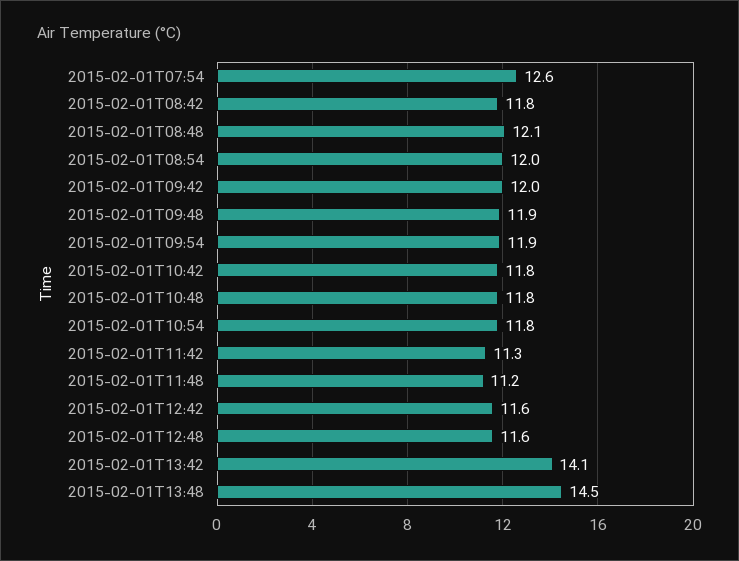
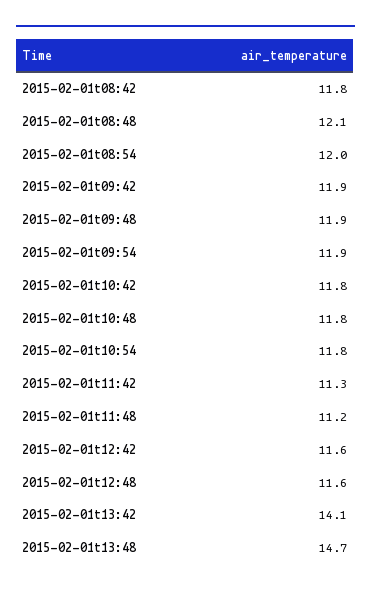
  {
-   "2015-02-01T07:54": 12.6,
    "2015-02-01T08:42": 11.8,
    "2015-02-01T08:48": 12.1,
    "2015-02-01T08:54": 12,
-   "2015-02-01T09:42": 12,
+   "2015-02-01T09:42": 11.9,
    "2015-02-01T09:48": 11.9,
    "2015-02-01T09:54": 11.9,
    "2015-02-01T10:42": 11.8,
    "2015-02-01T10:48": 11.8,
    "2015-02-01T10:54": 11.8,
    "2015-02-01T11:42": 11.3,
    "2015-02-01T11:48": 11.2,
    "2015-02-01T12:42": 11.6,
    "2015-02-01T12:48": 11.6,
    "2015-02-01T13:42": 14.1,
-   "2015-02-01T13:48": 14.5
+   "2015-02-01T13:48": 14.7
  }

